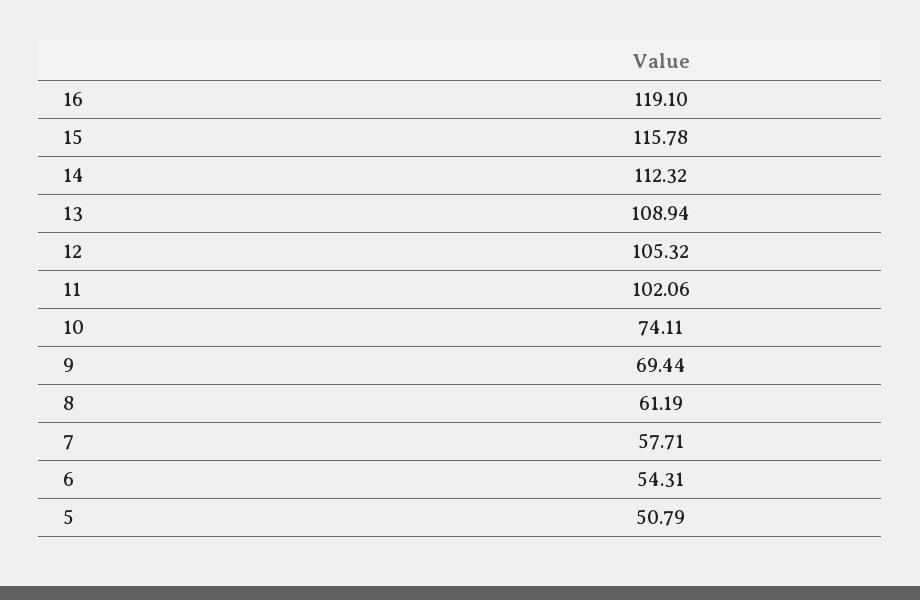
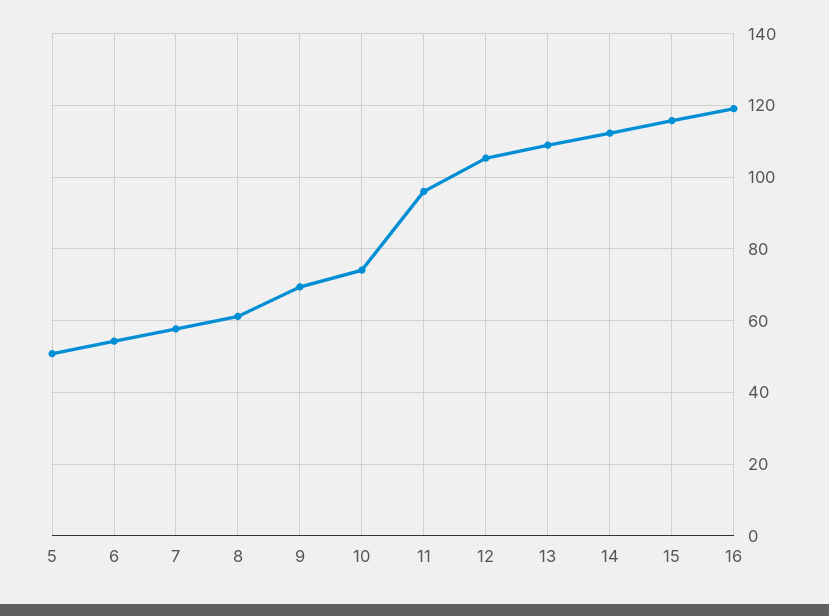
  {
    "16": 119.1,
    "15": 115.78,
    "14": 112.32,
    "13": 108.94,
    "12": 105.32,
-   "11": 102.06,
+   "11": 96,
    "10": 74.11,
    "9": 69.44,
    "8": 61.19,
    "7": 57.71,
    "6": 54.31,
    "5": 50.79
  }

